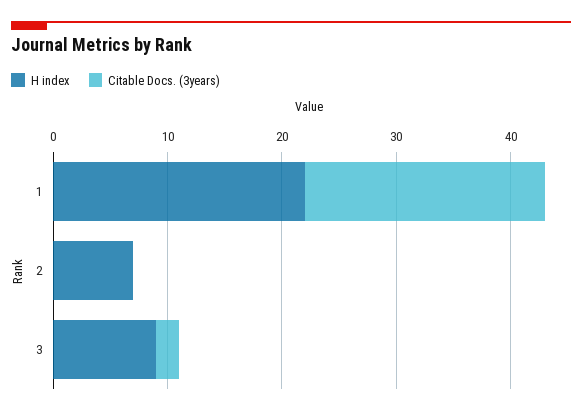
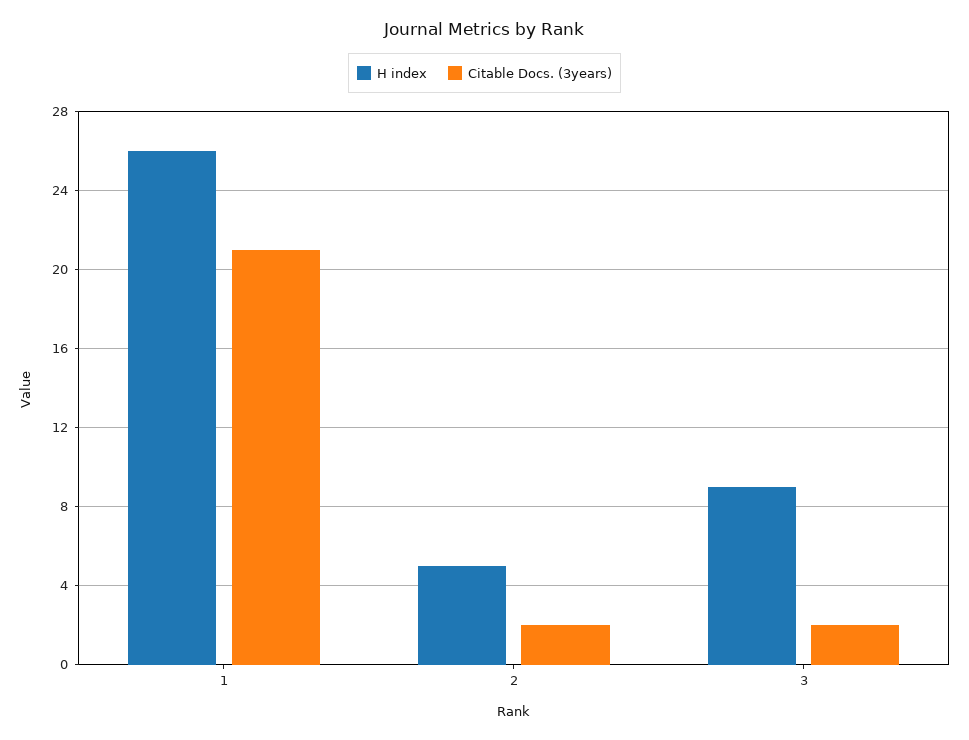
  {
    "H index": {
-     "1": 22,
+     "1": 26,
-     "2": 7,
+     "2": 5,
      "3": 9
    },
    "Citable Docs. (3years)": {
      "1": 21,
-     "2": 0,
+     "2": 2,
      "3": 2
    }
  }

